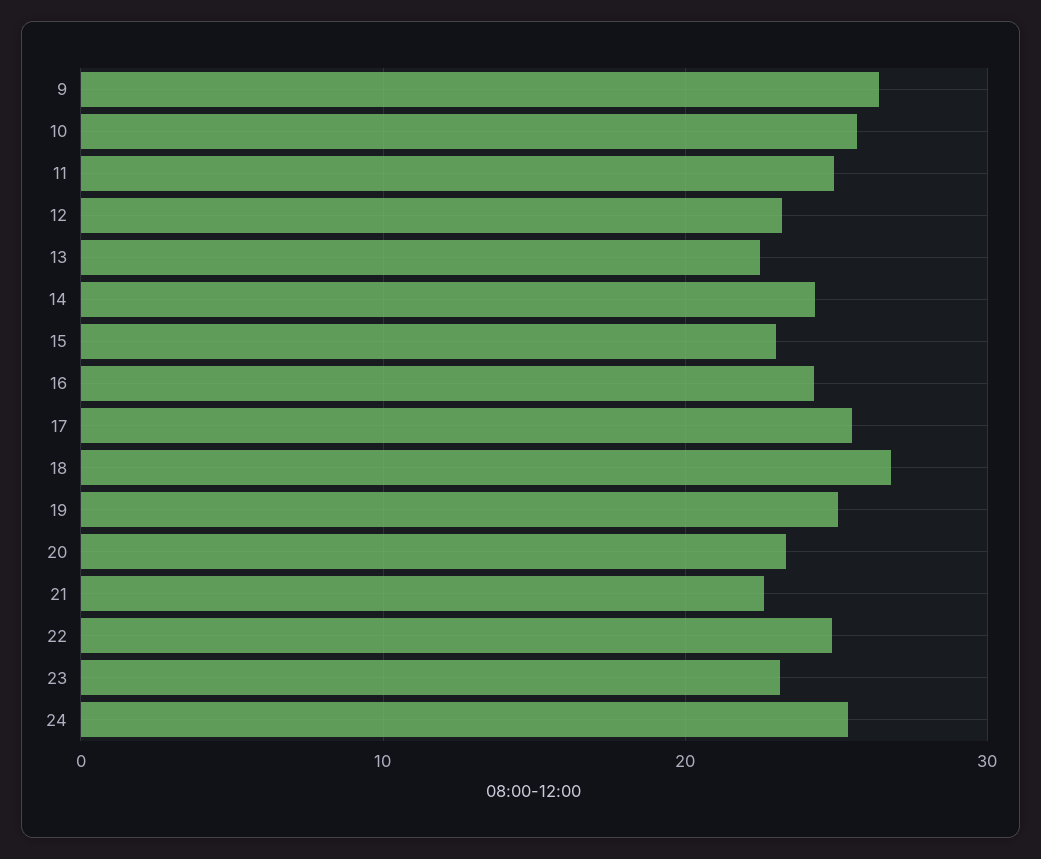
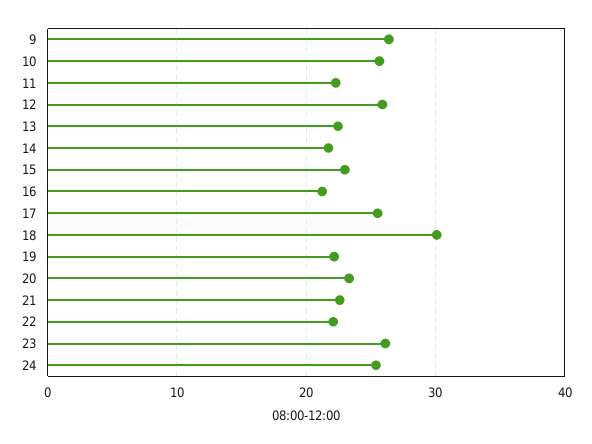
  {
    "9": 26,
    "10": 26,
-   "11": 25,
+   "11": 22,
-   "12": 23,
+   "12": 26,
    "13": 22,
-   "14": 24,
+   "14": 22,
    "15": 23,
-   "16": 24,
+   "16": 21,
    "17": 26,
-   "18": 27,
+   "18": 30,
-   "19": 25,
+   "19": 22,
    "20": 23,
    "21": 23,
-   "22": 25,
+   "22": 22,
-   "23": 23,
+   "23": 26,
    "24": 25
  }

